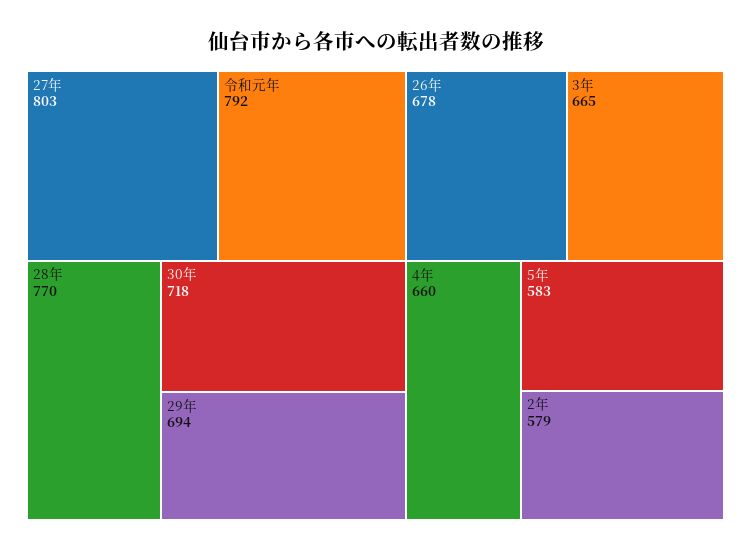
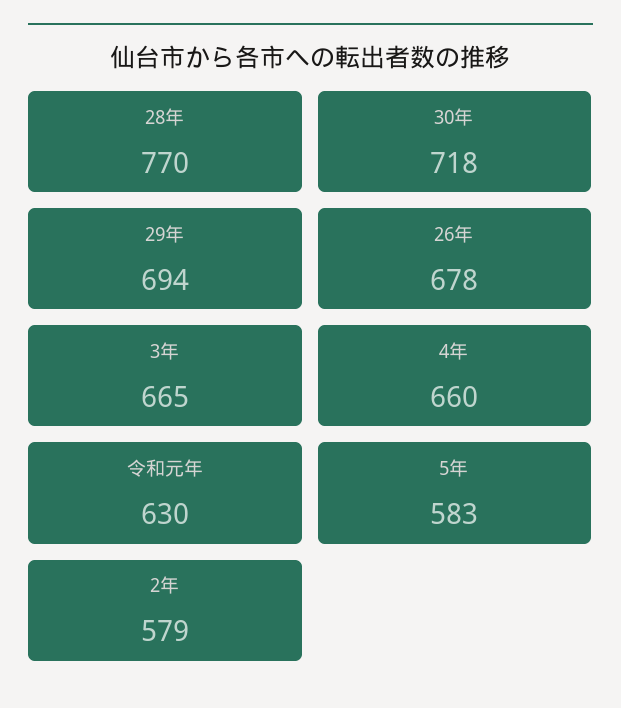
  {
-   "27年": 803,
-   "令和元年": 792,
+   "令和元年": 630,
    "28年": 770,
    "30年": 718,
    "29年": 694,
    "26年": 678,
    "3年": 665,
    "4年": 660,
    "5年": 583,
    "2年": 579
  }

